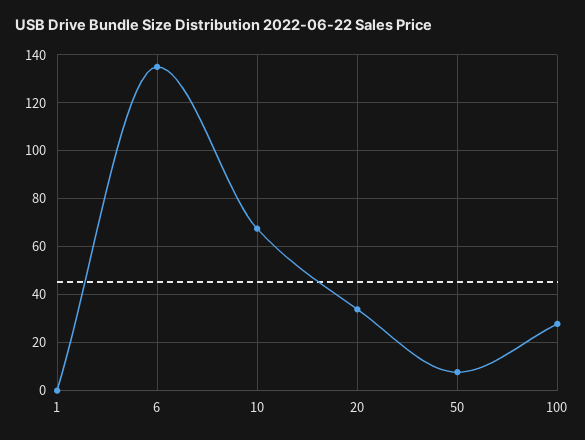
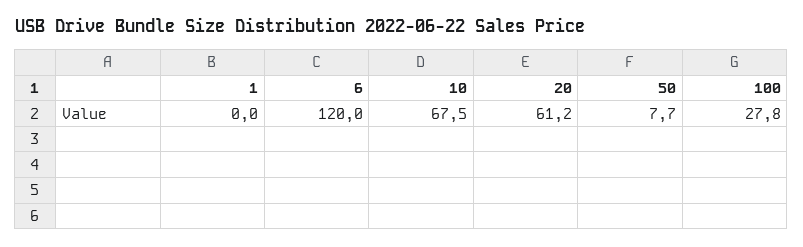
  {
    "1": 0,
-   "6": 135,
+   "6": 120,
    "10": 67.5,
-   "20": 35,
+   "20": 61.2,
    "50": 7.7,
    "100": 27.8
  }

